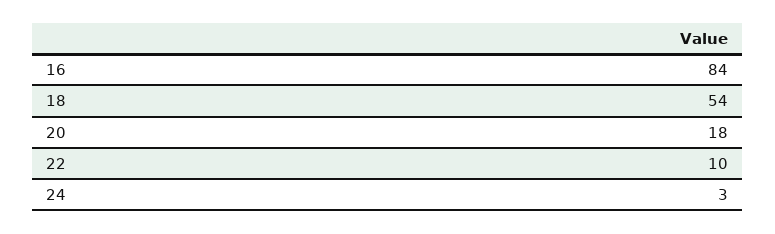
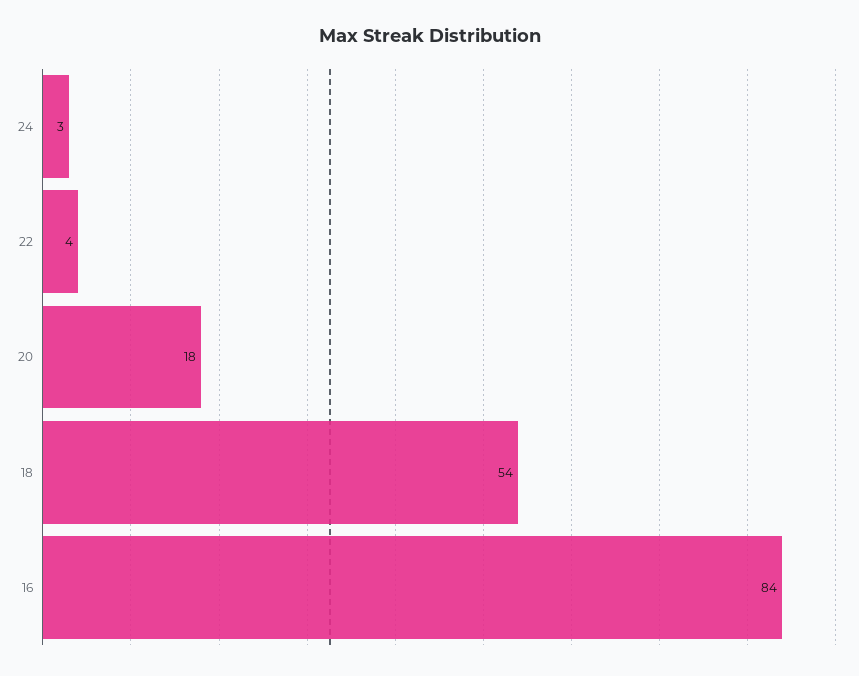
  {
    "16": 84,
    "18": 54,
    "20": 18,
-   "22": 10,
+   "22": 4,
    "24": 3
  }

